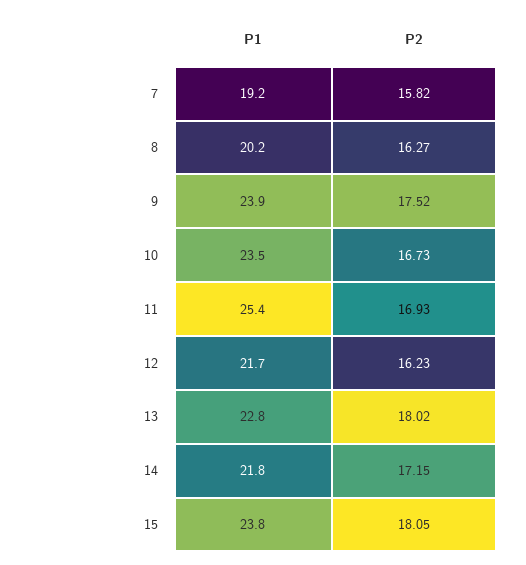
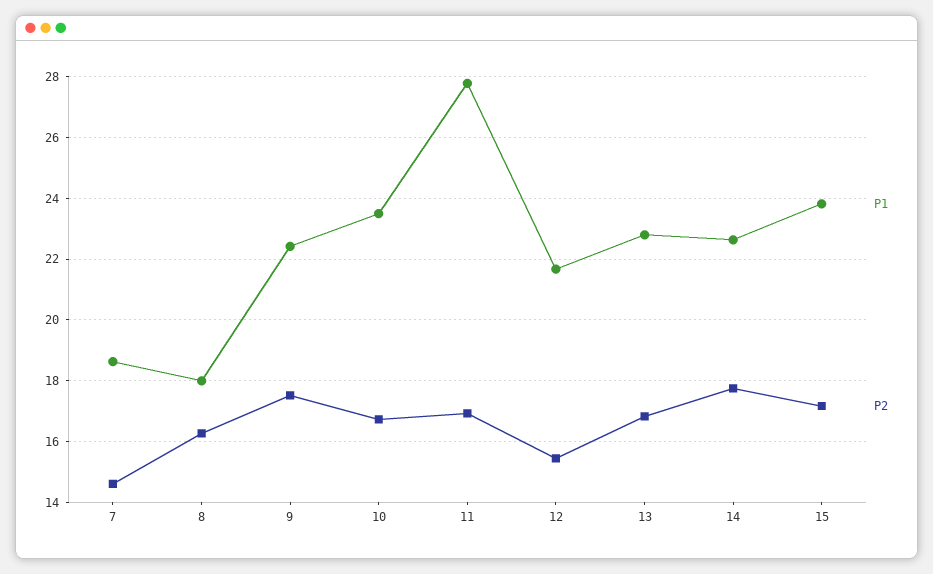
  {
    "P1": {
-     "7": 19.2,
+     "7": 18.6,
-     "8": 20.2,
+     "8": 18,
-     "9": 23.9,
+     "9": 22.4,
      "10": 23.5,
-     "11": 25.4,
+     "11": 27.8,
      "12": 21.7,
      "13": 22.8,
-     "14": 21.8,
+     "14": 22.6,
      "15": 23.8
    },
    "P2": {
-     "7": 15.82,
+     "7": 14.6,
      "8": 16.27,
      "9": 17.52,
      "10": 16.73,
      "11": 16.93,
-     "12": 16.23,
+     "12": 15.4,
-     "13": 18.02,
+     "13": 16.8,
-     "14": 17.15,
+     "14": 17.8,
-     "15": 18.05
+     "15": 17.2
    }
  }

